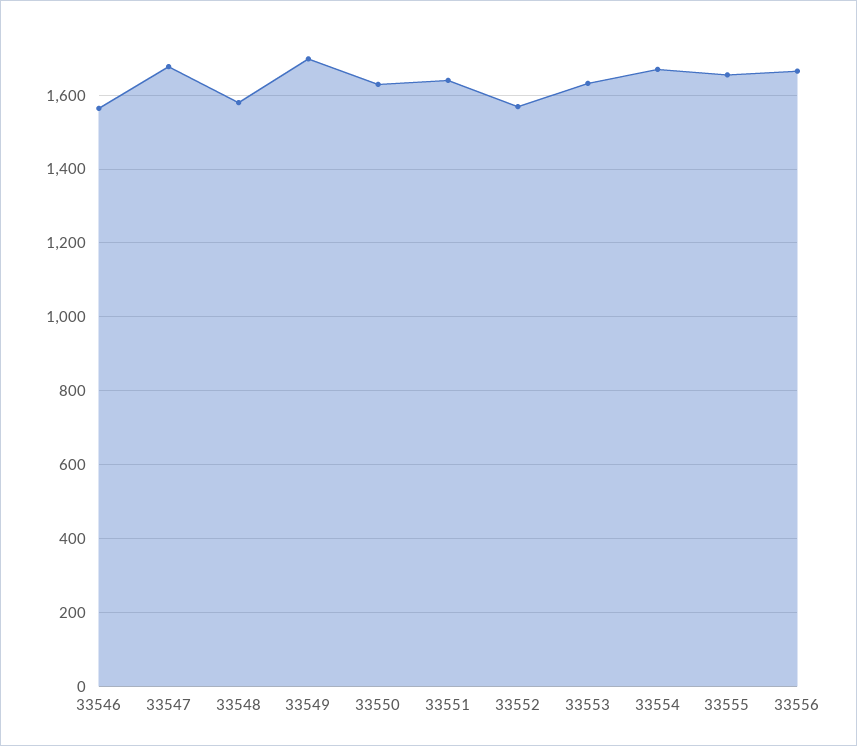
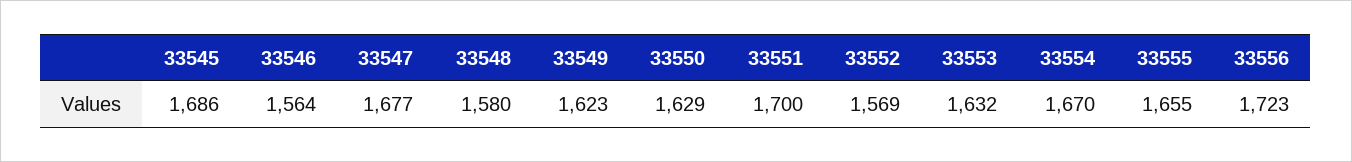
  {
    "33546": 1564,
    "33547": 1677,
    "33548": 1580,
-   "33549": 1700,
+   "33549": 1623,
    "33550": 1629,
-   "33551": 1640,
+   "33551": 1700,
    "33552": 1569,
    "33553": 1632,
    "33554": 1670,
    "33555": 1655,
-   "33556": 1660
+   "33556": 1723,
+   "33545": 1686
  }

